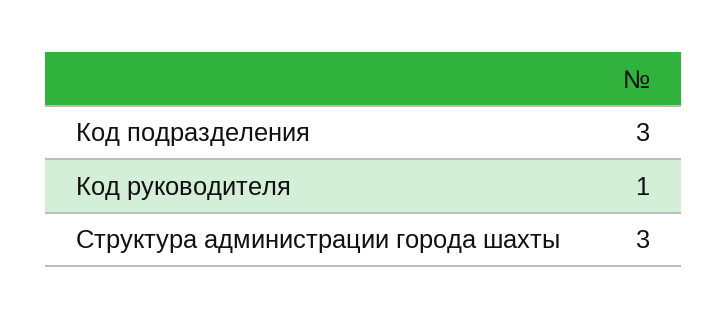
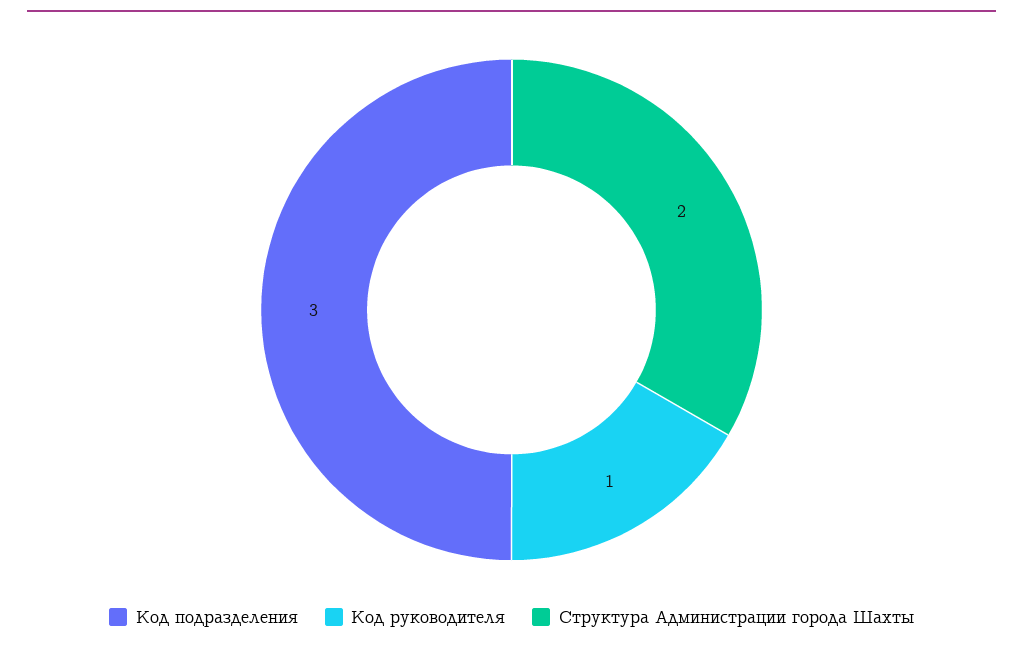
  {
    "Код подразделения": 3,
    "Код руководителя": 1,
-   "Структура администрации города шахты": 3
+   "Структура администрации города шахты": 2
  }

